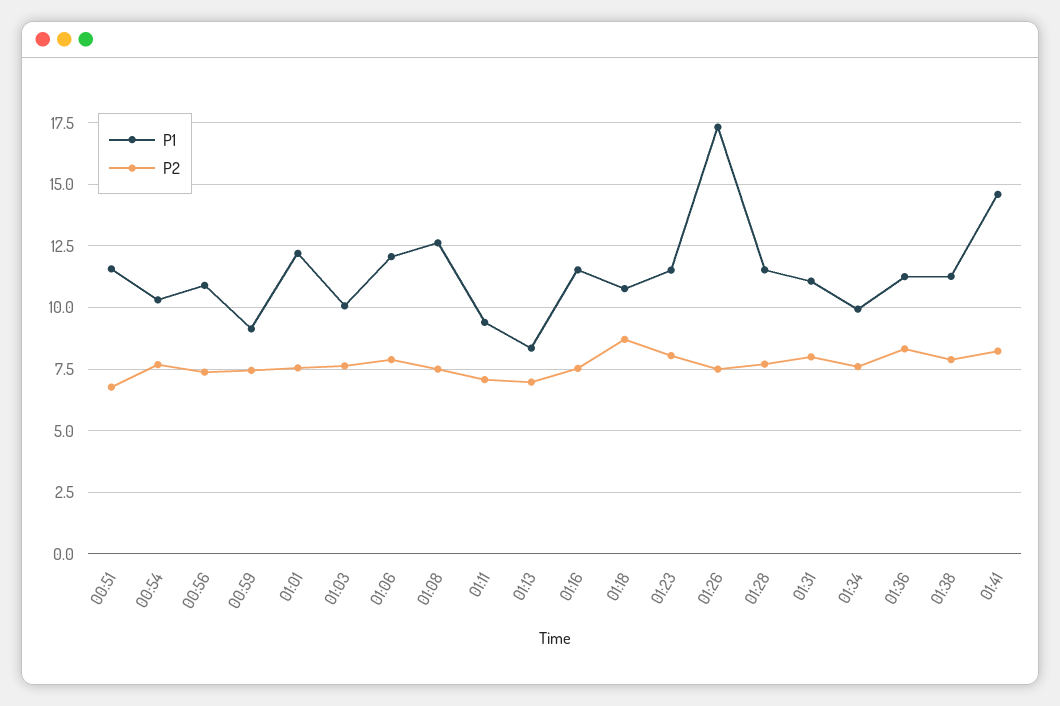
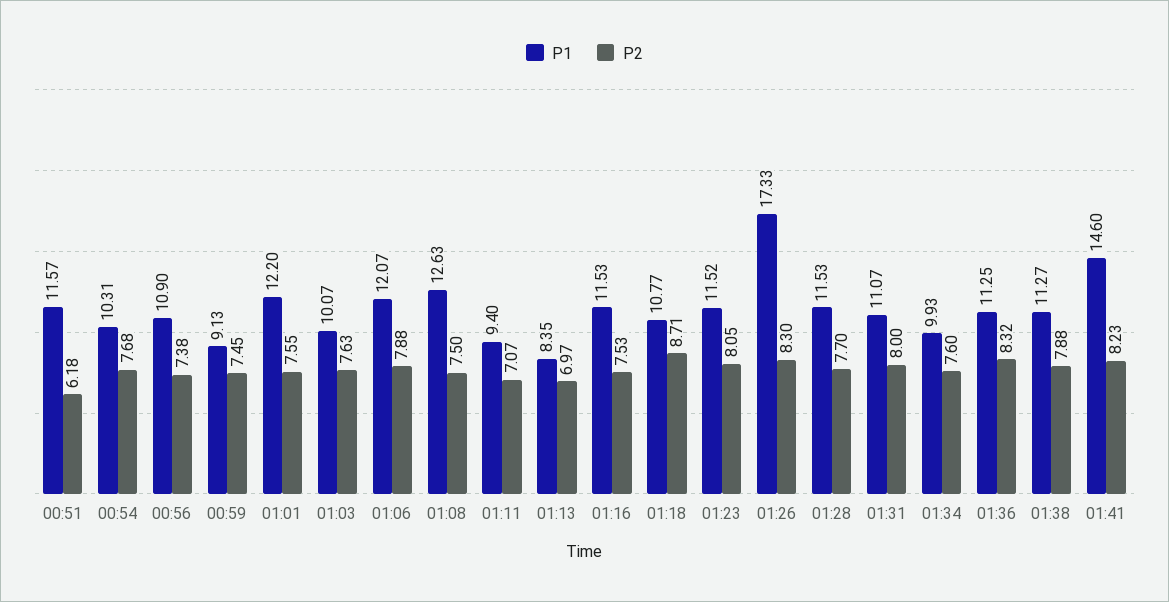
  {
    "P1": {
      "00:51": 11.57,
      "00:54": 10.31,
      "00:56": 10.9,
      "00:59": 9.13,
      "01:01": 12.2,
      "01:03": 10.07,
      "01:06": 12.07,
      "01:08": 12.63,
      "01:11": 9.4,
      "01:13": 8.35,
      "01:16": 11.53,
      "01:18": 10.77,
      "01:23": 11.52,
      "01:26": 17.33,
      "01:28": 11.53,
      "01:31": 11.07,
      "01:34": 9.93,
      "01:36": 11.25,
      "01:38": 11.27,
      "01:41": 14.6
    },
    "P2": {
-     "00:51": 6.75,
+     "00:51": 6.18,
      "00:54": 7.68,
      "00:56": 7.38,
      "00:59": 7.45,
      "01:01": 7.55,
      "01:03": 7.63,
      "01:06": 7.88,
      "01:08": 7.5,
      "01:11": 7.07,
      "01:13": 6.97,
      "01:16": 7.53,
      "01:18": 8.71,
      "01:23": 8.05,
-     "01:26": 7.5,
+     "01:26": 8.3,
      "01:28": 7.7,
      "01:31": 8,
      "01:34": 7.6,
      "01:36": 8.32,
      "01:38": 7.88,
      "01:41": 8.23
    }
  }

